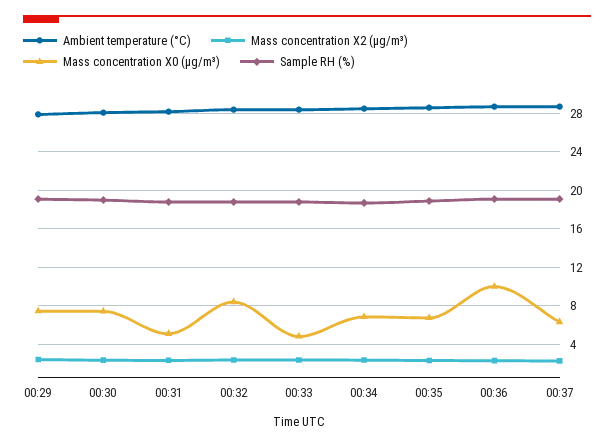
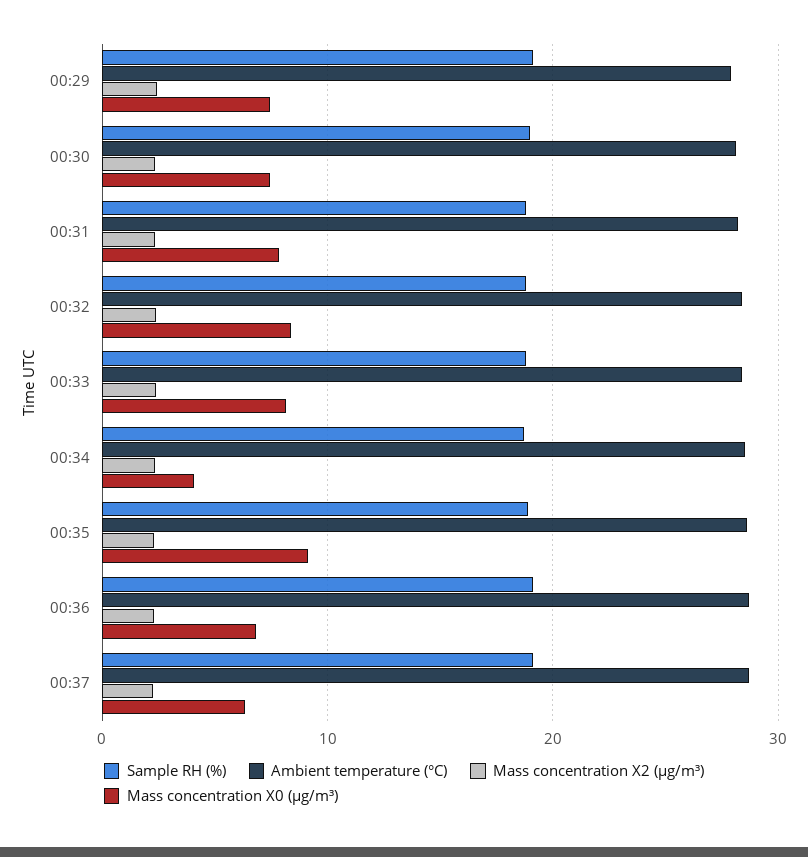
  {
    "Ambient temperature (°C)": {
      "00:29": 28,
      "00:30": 28,
      "00:31": 28,
      "00:32": 28,
      "00:33": 28,
      "00:34": 29,
      "00:35": 29,
      "00:36": 29,
      "00:37": 29
    },
    "Mass concentration X2 (μg/m³)": {
      "00:29": 2,
      "00:30": 2,
      "00:31": 2,
      "00:32": 2,
      "00:33": 2,
      "00:34": 2,
      "00:35": 2,
      "00:36": 2,
      "00:37": 2
    },
    "Mass concentration X0 (μg/m³)": {
      "00:29": 7,
      "00:30": 7,
-     "00:31": 5,
+     "00:31": 8,
      "00:32": 8,
-     "00:33": 5,
+     "00:33": 8,
-     "00:34": 7,
+     "00:34": 4,
-     "00:35": 7,
+     "00:35": 9,
-     "00:36": 10,
+     "00:36": 7,
      "00:37": 6
    },
    "Sample RH (%)": {
      "00:29": 19,
      "00:30": 19,
      "00:31": 19,
      "00:32": 19,
      "00:33": 19,
      "00:34": 19,
      "00:35": 19,
      "00:36": 19,
      "00:37": 19
    }
  }

